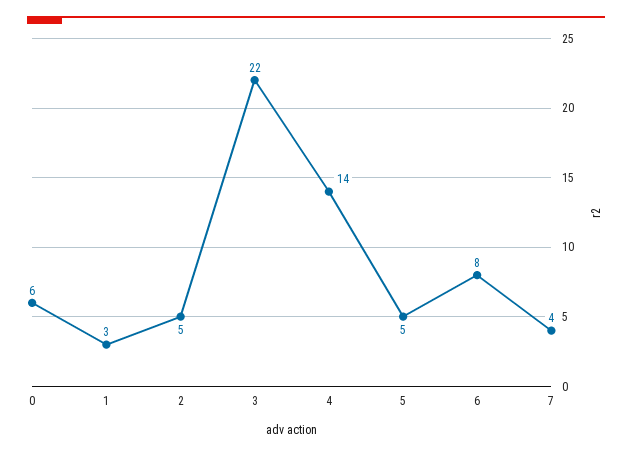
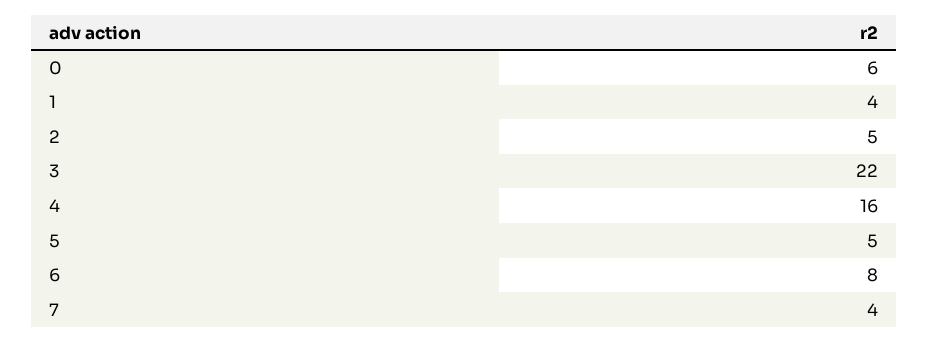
  {
    "0": 6,
-   "1": 3,
+   "1": 4,
    "2": 5,
    "3": 22,
-   "4": 14,
+   "4": 16,
    "5": 5,
    "6": 8,
    "7": 4
  }

